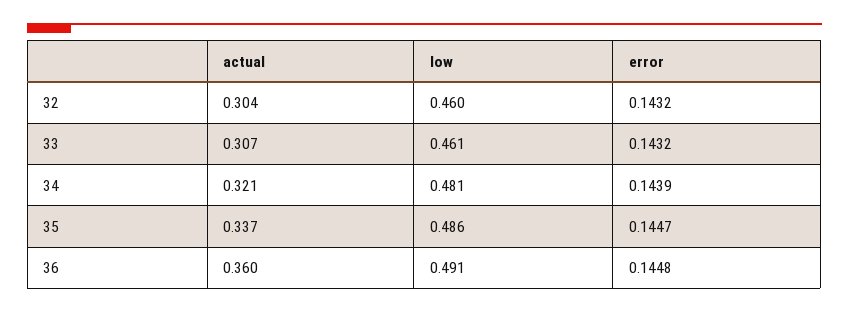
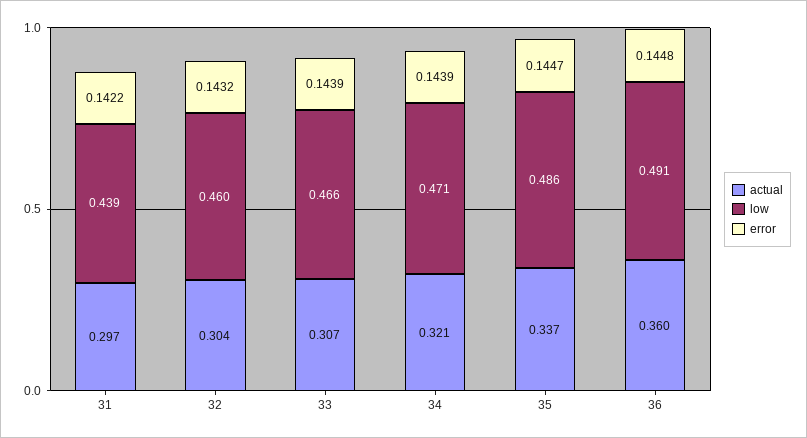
  {
    "actual": {
      "32": 0.304,
      "33": 0.307,
      "34": 0.321,
      "35": 0.337,
-     "36": 0.36
+     "36": 0.36,
+     "31": 0.297
    },
    "low": {
      "32": 0.46,
-     "33": 0.461,
+     "33": 0.466,
-     "34": 0.481,
+     "34": 0.471,
      "35": 0.486,
-     "36": 0.491
+     "36": 0.491,
+     "31": 0.439
    },
    "error": {
      "32": 0.1432,
-     "33": 0.1432,
+     "33": 0.1439,
      "34": 0.1439,
      "35": 0.1447,
-     "36": 0.1448
+     "36": 0.1448,
+     "31": 0.1422
    }
  }

